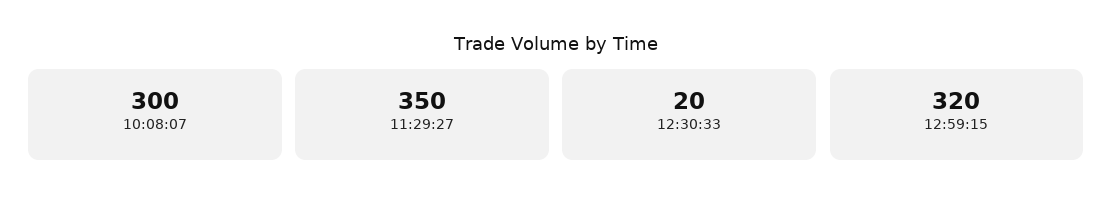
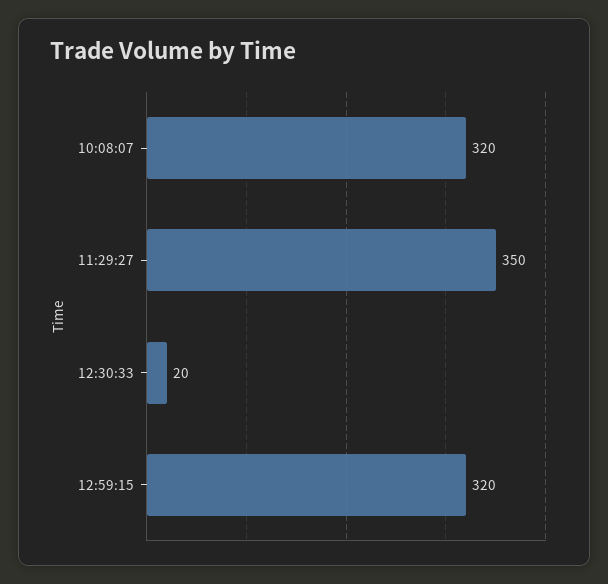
  {
-   "10:08:07": 300,
+   "10:08:07": 320,
    "11:29:27": 350,
    "12:30:33": 20,
    "12:59:15": 320
  }

